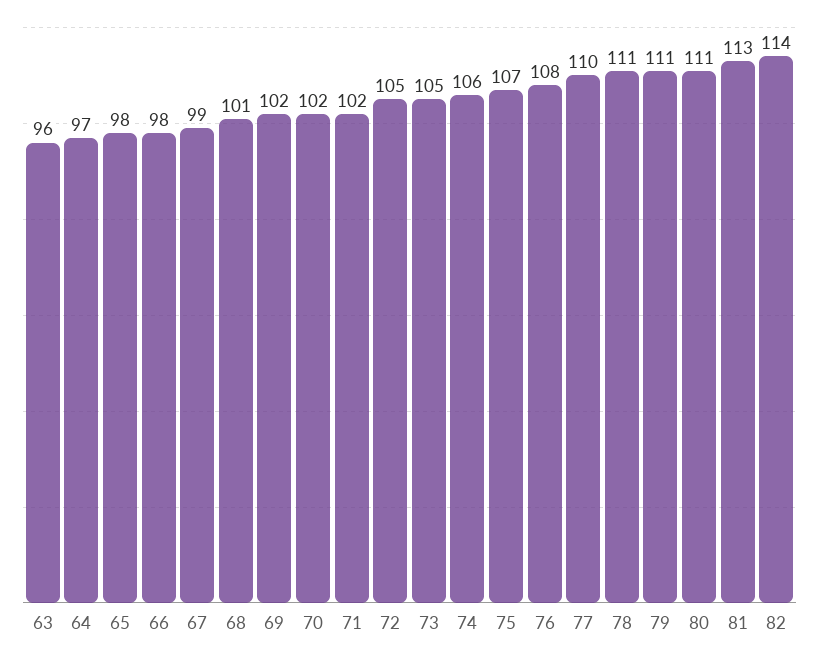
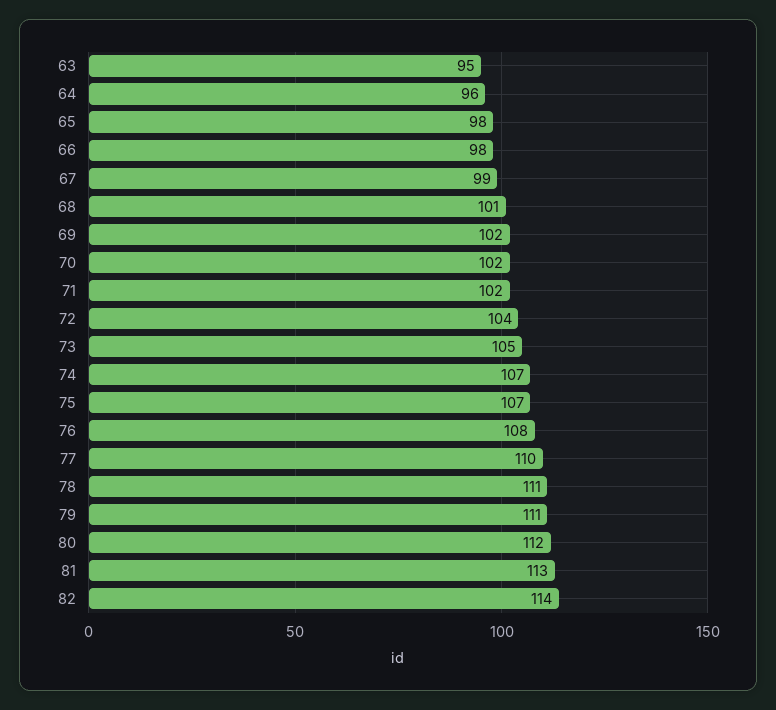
  {
-   "63": 96,
+   "63": 95,
-   "64": 97,
+   "64": 96,
    "65": 98,
    "66": 98,
    "67": 99,
    "68": 101,
    "69": 102,
    "70": 102,
    "71": 102,
-   "72": 105,
+   "72": 104,
    "73": 105,
-   "74": 106,
+   "74": 107,
    "75": 107,
    "76": 108,
    "77": 110,
    "78": 111,
    "79": 111,
-   "80": 111,
+   "80": 112,
    "81": 113,
    "82": 114
  }

